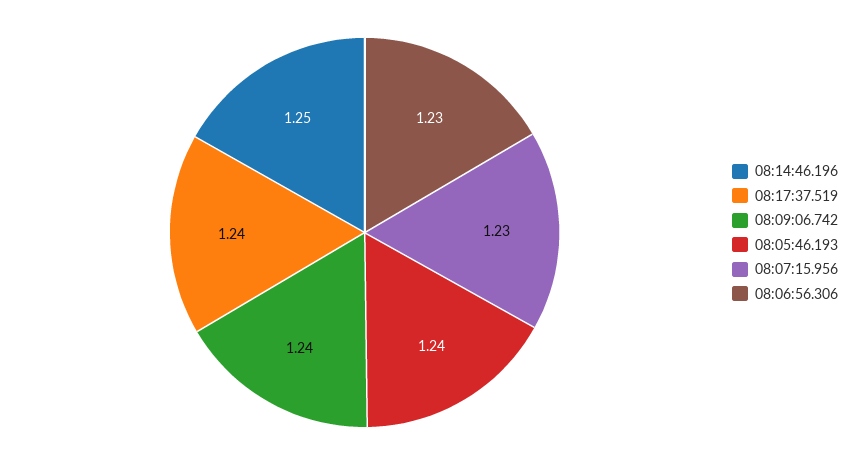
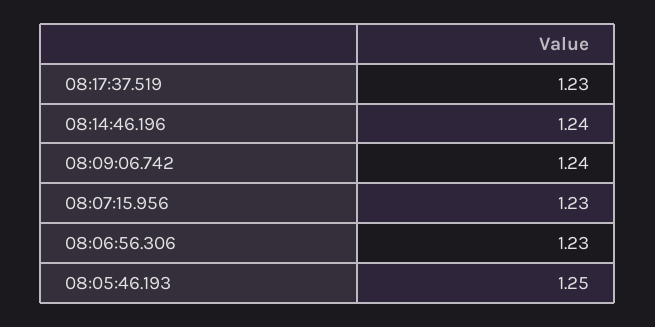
  {
-   "08:14:46.196": 1.25,
+   "08:14:46.196": 1.24,
-   "08:17:37.519": 1.24,
+   "08:17:37.519": 1.23,
    "08:09:06.742": 1.24,
-   "08:05:46.193": 1.24,
+   "08:05:46.193": 1.25,
    "08:07:15.956": 1.23,
    "08:06:56.306": 1.23
  }

